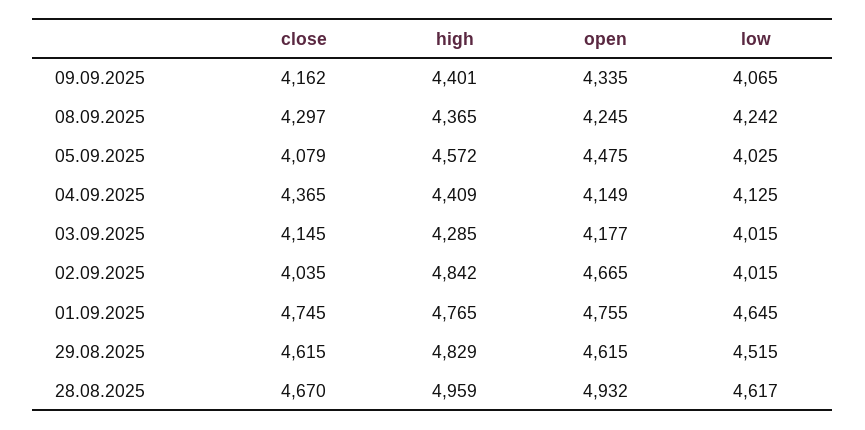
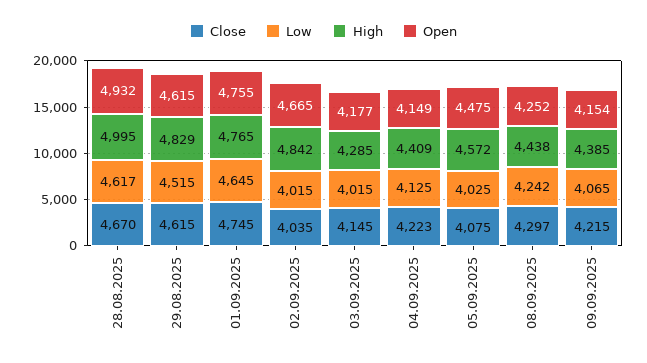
  {
    "close": {
-     "09.09.2025": 4162,
+     "09.09.2025": 4215,
      "08.09.2025": 4297,
-     "05.09.2025": 4079,
+     "05.09.2025": 4075,
-     "04.09.2025": 4365,
+     "04.09.2025": 4223,
      "03.09.2025": 4145,
      "02.09.2025": 4035,
      "01.09.2025": 4745,
      "29.08.2025": 4615,
      "28.08.2025": 4670
    },
    "high": {
-     "09.09.2025": 4401,
+     "09.09.2025": 4385,
-     "08.09.2025": 4365,
+     "08.09.2025": 4438,
      "05.09.2025": 4572,
      "04.09.2025": 4409,
      "03.09.2025": 4285,
      "02.09.2025": 4842,
      "01.09.2025": 4765,
      "29.08.2025": 4829,
-     "28.08.2025": 4959
+     "28.08.2025": 4995
    },
    "open": {
-     "09.09.2025": 4335,
+     "09.09.2025": 4154,
-     "08.09.2025": 4245,
+     "08.09.2025": 4252,
      "05.09.2025": 4475,
      "04.09.2025": 4149,
      "03.09.2025": 4177,
      "02.09.2025": 4665,
      "01.09.2025": 4755,
      "29.08.2025": 4615,
      "28.08.2025": 4932
    },
    "low": {
      "09.09.2025": 4065,
      "08.09.2025": 4242,
      "05.09.2025": 4025,
      "04.09.2025": 4125,
      "03.09.2025": 4015,
      "02.09.2025": 4015,
      "01.09.2025": 4645,
      "29.08.2025": 4515,
      "28.08.2025": 4617
    }
  }

